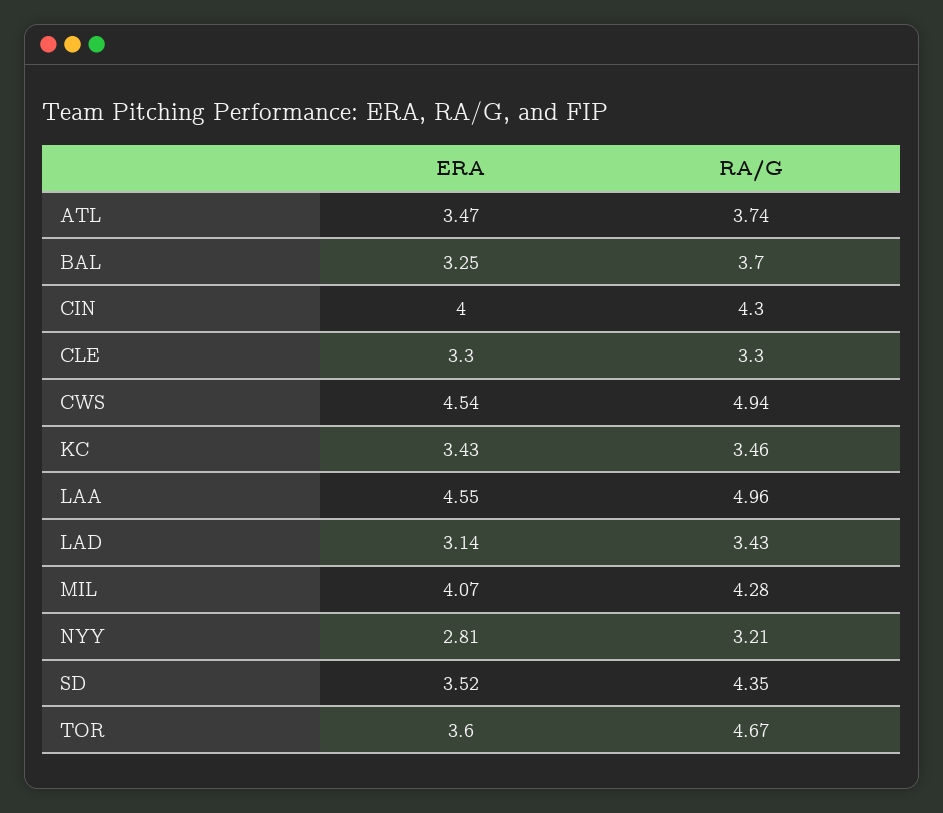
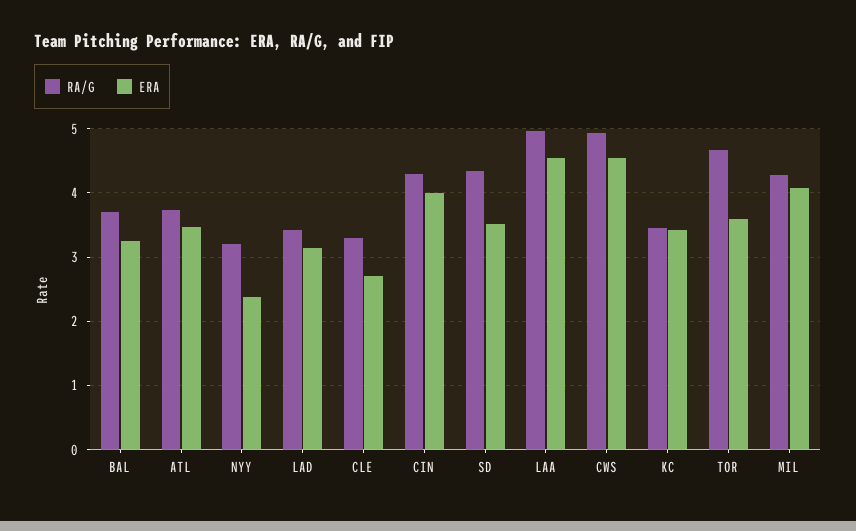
  {
    "ERA": {
      "ATL": 3.47,
      "BAL": 3.25,
      "CIN": 4,
-     "CLE": 3.3,
+     "CLE": 2.7,
      "CWS": 4.54,
      "KC": 3.43,
      "LAA": 4.55,
      "LAD": 3.14,
      "MIL": 4.07,
-     "NYY": 2.81,
+     "NYY": 2.4,
      "SD": 3.52,
      "TOR": 3.6
    },
    "RA/G": {
      "ATL": 3.74,
      "BAL": 3.7,
      "CIN": 4.3,
      "CLE": 3.3,
      "CWS": 4.94,
      "KC": 3.46,
      "LAA": 4.96,
      "LAD": 3.43,
      "MIL": 4.28,
      "NYY": 3.21,
      "SD": 4.35,
      "TOR": 4.67
    }
  }

